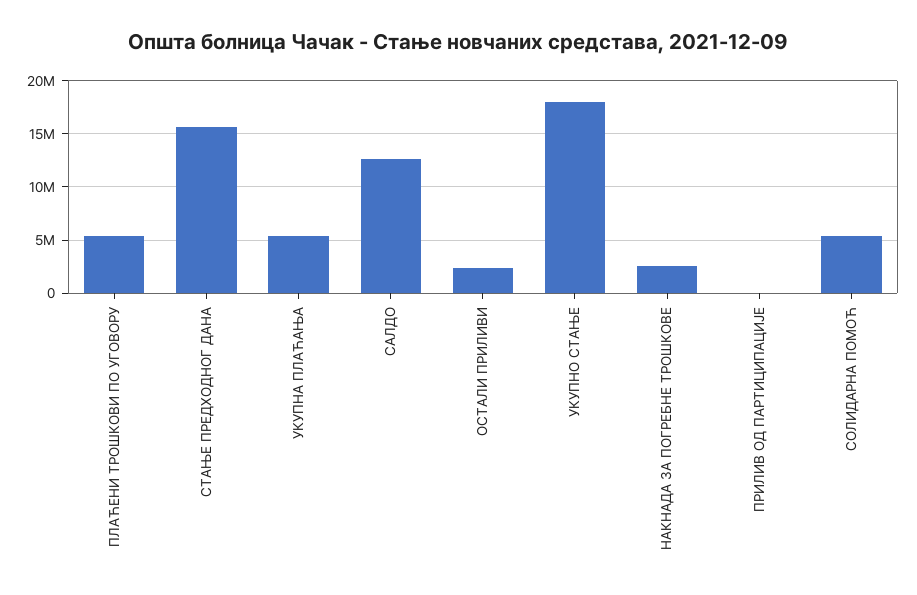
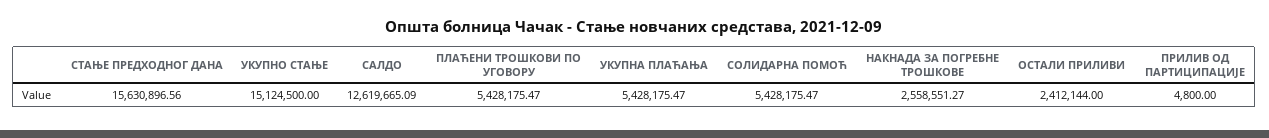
  {
    "ПЛАЋЕНИ ТРОШКОВИ ПО УГОВОРУ": 5428175.47,
    "СТАЊЕ ПРЕДХОДНОГ ДАНА": 15630896.56,
    "УКУПНА ПЛАЋАЊА": 5428175.47,
    "САЛДО": 12619665.09,
    "ОСТАЛИ ПРИЛИВИ": 2412144,
-   "УКУПНО СТАЊЕ": 18000000,
+   "УКУПНО СТАЊЕ": 15124500,
    "НАКНАДА ЗА ПОГРЕБНЕ ТРОШКОВЕ": 2558551.27,
    "ПРИЛИВ ОД ПАРТИЦИПАЦИЈЕ": 4800,
    "СОЛИДАРНА ПОМОЋ": 5428175.47
  }

